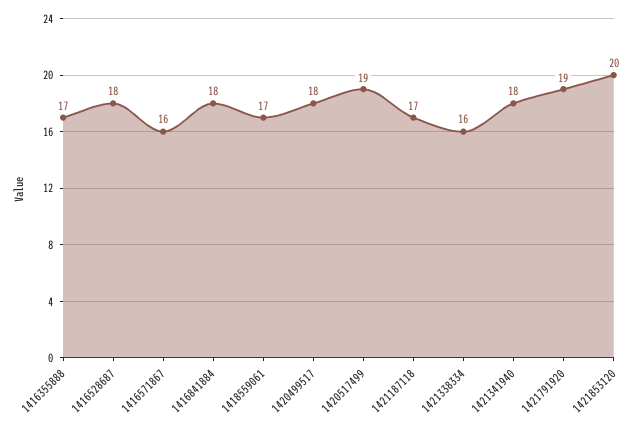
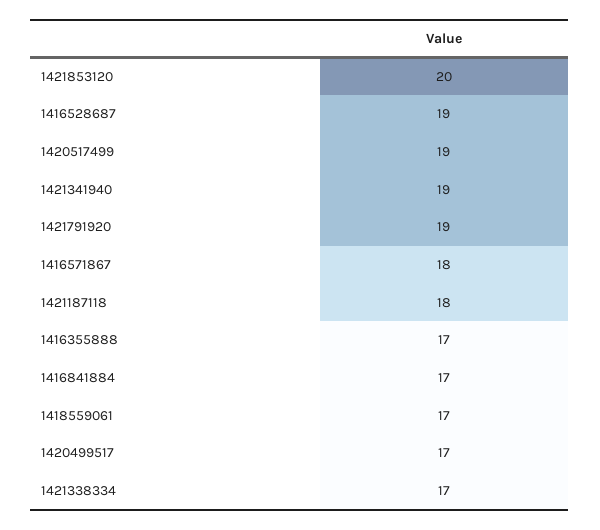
  {
    "1416355888": 17,
-   "1416528687": 18,
+   "1416528687": 19,
-   "1416571867": 16,
+   "1416571867": 18,
-   "1416841884": 18,
+   "1416841884": 17,
    "1418559061": 17,
-   "1420499517": 18,
+   "1420499517": 17,
    "1420517499": 19,
-   "1421187118": 17,
+   "1421187118": 18,
-   "1421338334": 16,
+   "1421338334": 17,
-   "1421341940": 18,
+   "1421341940": 19,
    "1421791920": 19,
    "1421853120": 20
  }

